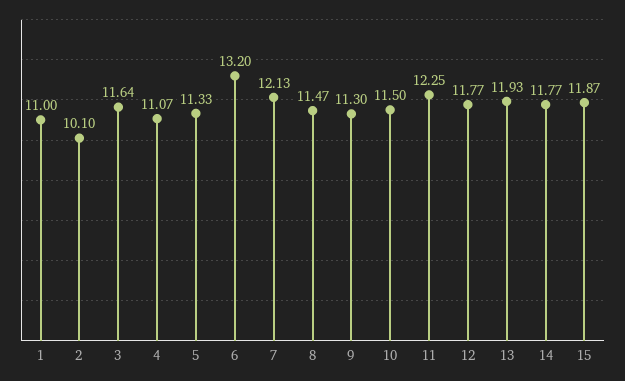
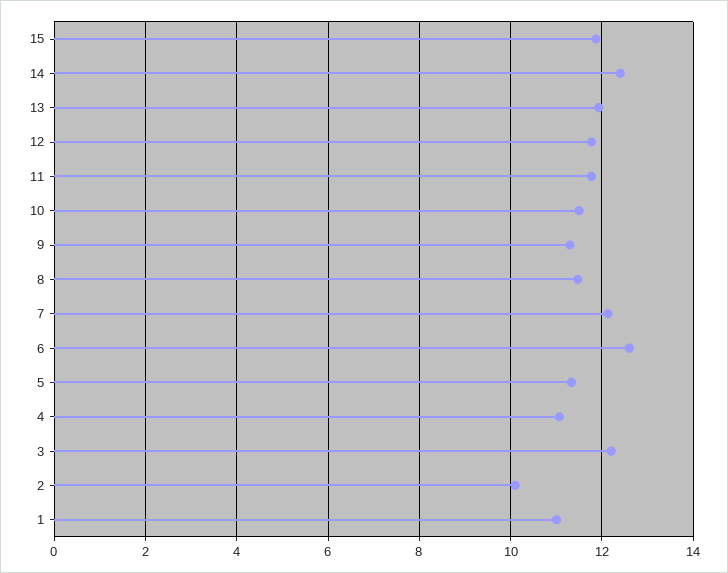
  {
    "1": 11,
    "2": 10.1,
-   "3": 11.64,
+   "3": 12.2,
    "4": 11.07,
    "5": 11.33,
-   "6": 13.2,
+   "6": 12.6,
    "7": 12.13,
    "8": 11.47,
    "9": 11.3,
    "10": 11.5,
-   "11": 12.25,
+   "11": 11.8,
    "12": 11.77,
    "13": 11.93,
-   "14": 11.77,
+   "14": 12.4,
    "15": 11.87
  }

